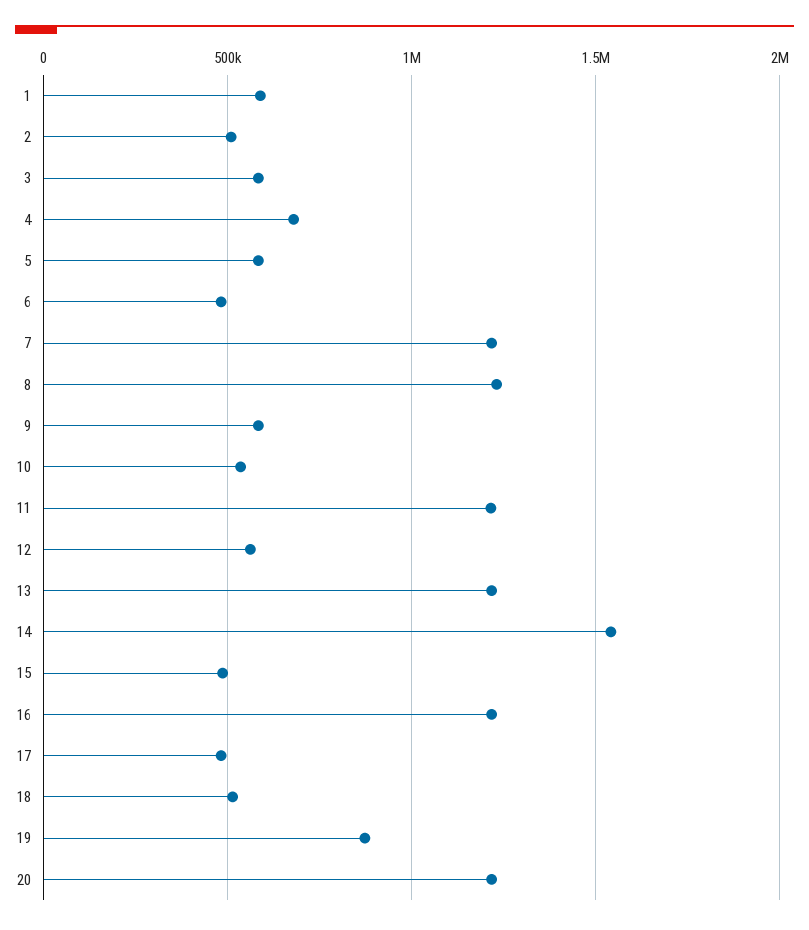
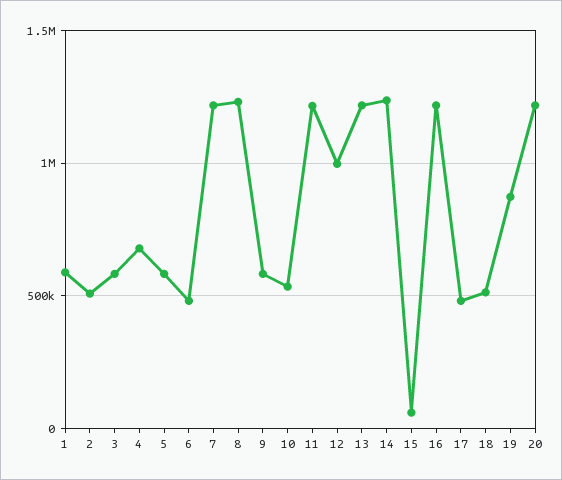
  {
    "1": 600000,
    "2": 500000,
    "3": 600000,
    "4": 700000,
    "5": 600000,
    "6": 500000,
    "7": 1200000,
    "8": 1250000,
    "9": 600000,
    "10": 550000,
    "11": 1200000,
-   "12": 550000,
+   "12": 1000000,
    "13": 1200000,
-   "14": 1550000,
+   "14": 1250000,
-   "15": 500000,
+   "15": 50000,
    "16": 1200000,
    "17": 500000,
    "18": 500000,
    "19": 850000,
    "20": 1200000
  }

